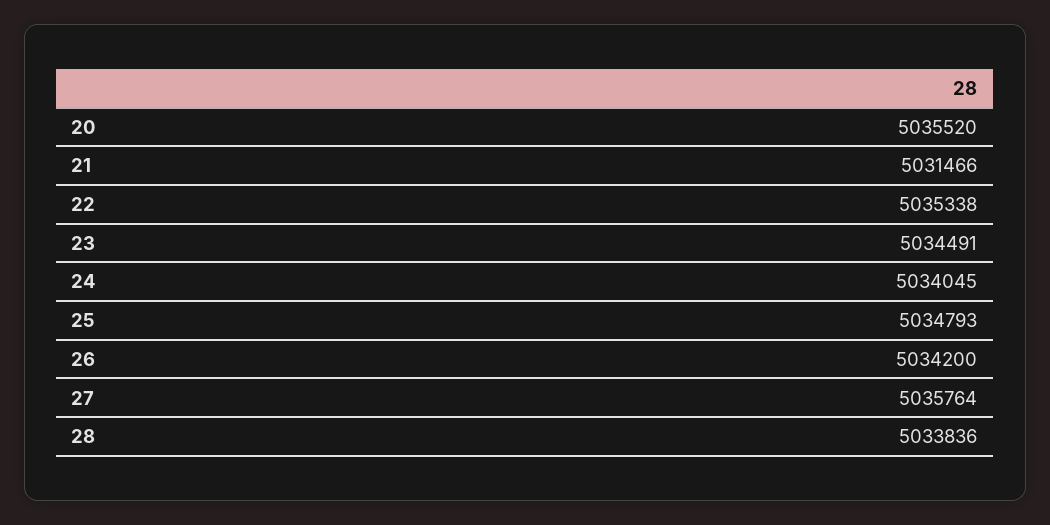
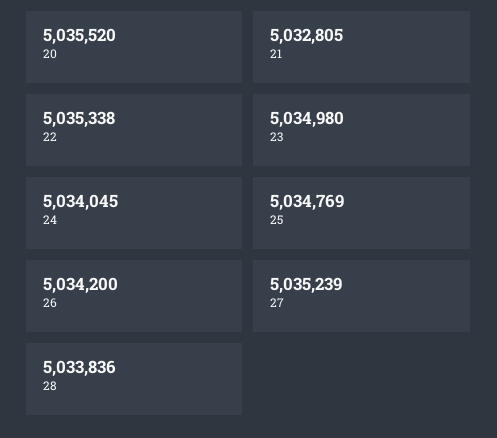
  {
    "20": 5035520,
-   "21": 5031466,
+   "21": 5032805,
    "22": 5035338,
-   "23": 5034491,
+   "23": 5034980,
    "24": 5034045,
-   "25": 5034793,
+   "25": 5034769,
    "26": 5034200,
-   "27": 5035764,
+   "27": 5035239,
    "28": 5033836
  }

